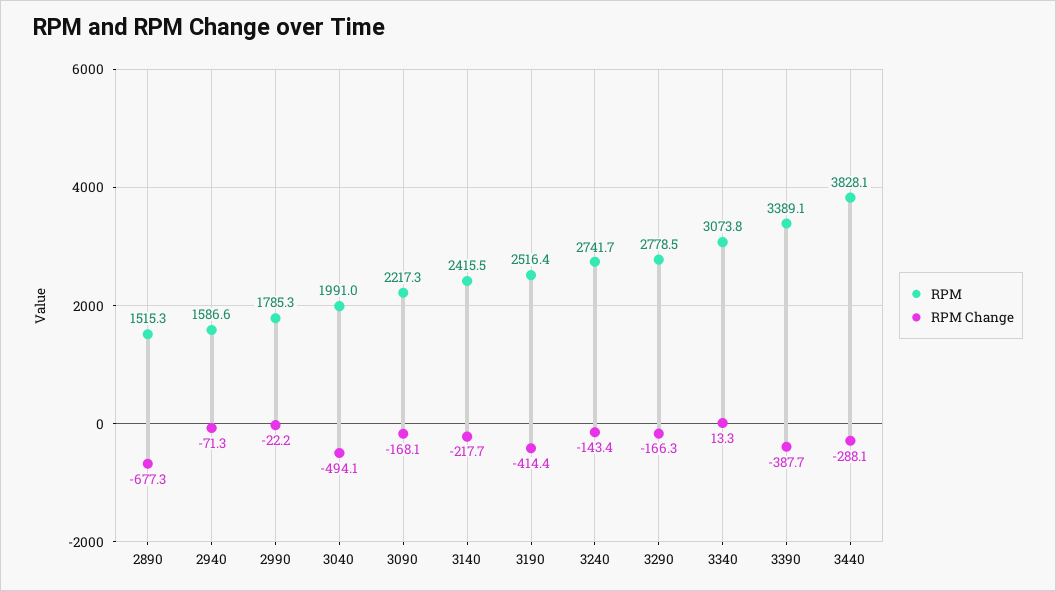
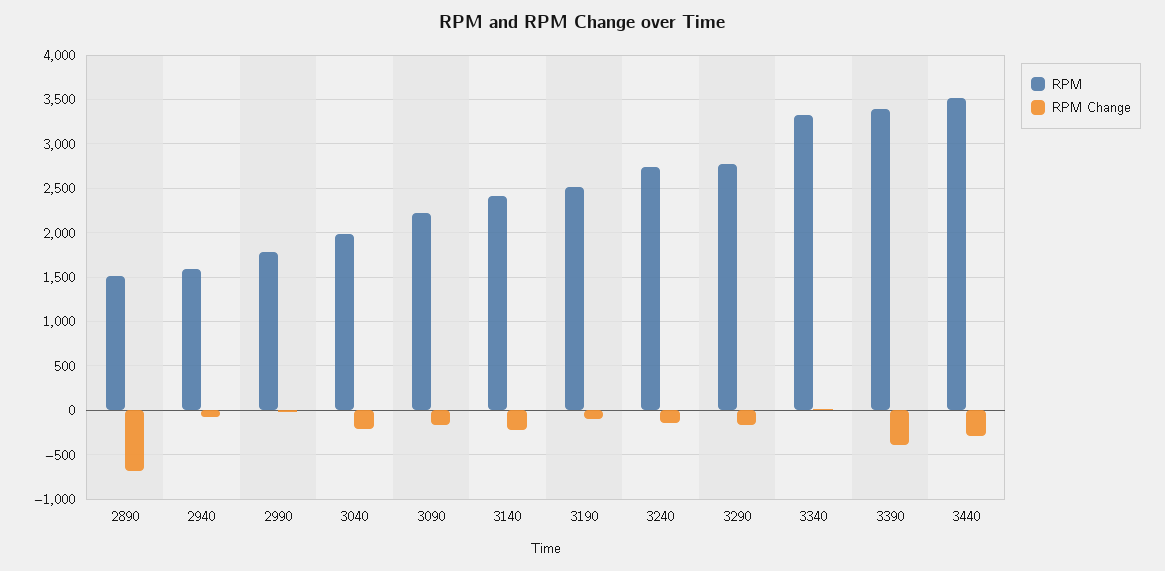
  {
    "RPM": {
      "2890": 1515.3,
      "2940": 1586.6,
      "2990": 1785.3,
      "3040": 1991,
      "3090": 2217.3,
      "3140": 2415.5,
      "3190": 2516.4,
      "3240": 2741.7,
      "3290": 2778.5,
-     "3340": 3073.8,
+     "3340": 3300,
      "3390": 3389.1,
-     "3440": 3828.1
+     "3440": 3500
    },
    "RPM Change": {
      "2890": -677.3,
      "2940": -71.3,
      "2990": -22.2,
-     "3040": -494.1,
+     "3040": -200,
      "3090": -168.1,
      "3140": -217.7,
-     "3190": -414.4,
+     "3190": -100,
      "3240": -143.4,
      "3290": -166.3,
      "3340": 13.3,
      "3390": -387.7,
      "3440": -288.1
    }
  }

